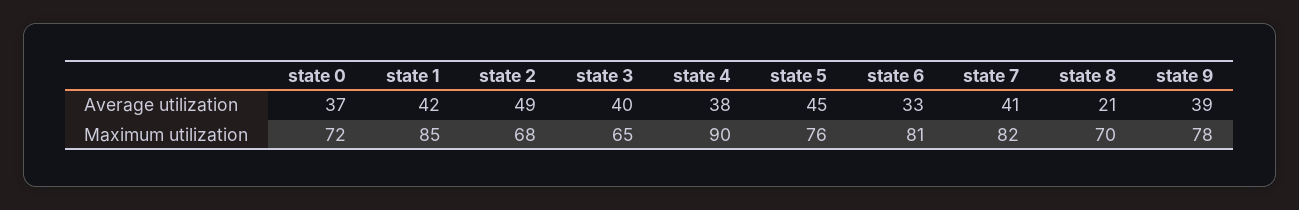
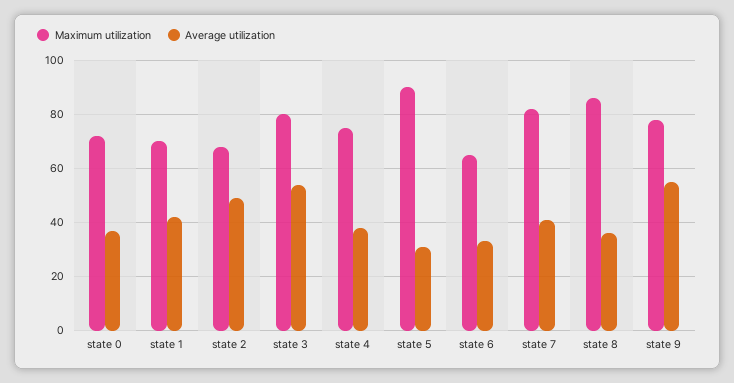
  {
    "Average utilization": {
      "state 0": 37,
      "state 1": 42,
      "state 2": 49,
-     "state 3": 40,
+     "state 3": 55,
      "state 4": 38,
-     "state 5": 45,
+     "state 5": 30,
      "state 6": 33,
      "state 7": 41,
-     "state 8": 21,
+     "state 8": 35,
-     "state 9": 39
+     "state 9": 55
    },
    "Maximum utilization": {
      "state 0": 72,
-     "state 1": 85,
+     "state 1": 70,
      "state 2": 68,
-     "state 3": 65,
+     "state 3": 80,
-     "state 4": 90,
+     "state 4": 75,
-     "state 5": 76,
+     "state 5": 90,
-     "state 6": 81,
+     "state 6": 65,
      "state 7": 82,
-     "state 8": 70,
+     "state 8": 85,
      "state 9": 78
    }
  }

